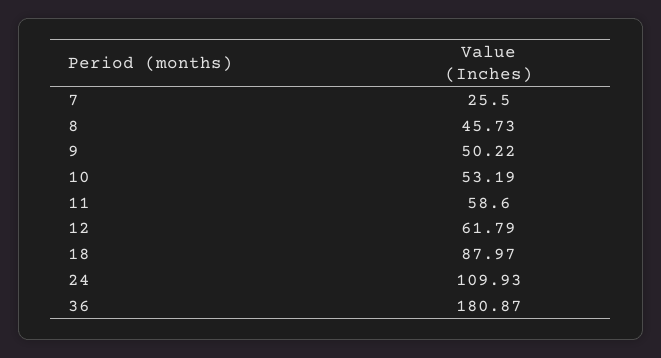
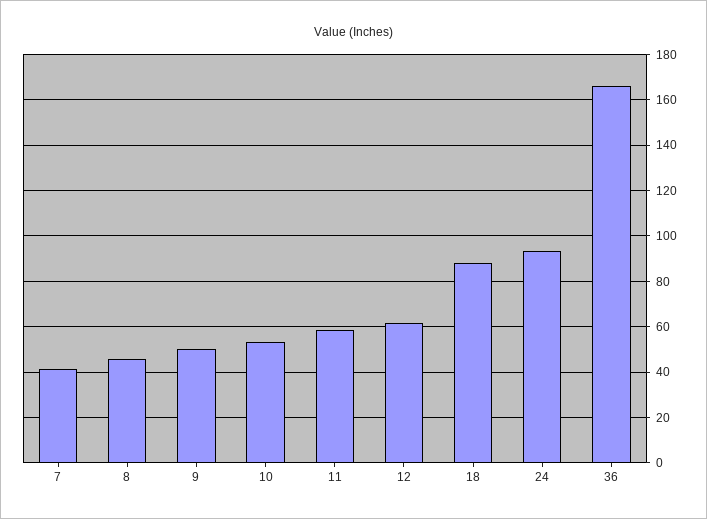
  {
-   "7": 25.5,
+   "7": 40,
    "8": 45.73,
    "9": 50.22,
    "10": 53.19,
    "11": 58.6,
    "12": 61.79,
    "18": 87.97,
-   "24": 109.93,
+   "24": 95,
-   "36": 180.87
+   "36": 165
  }

